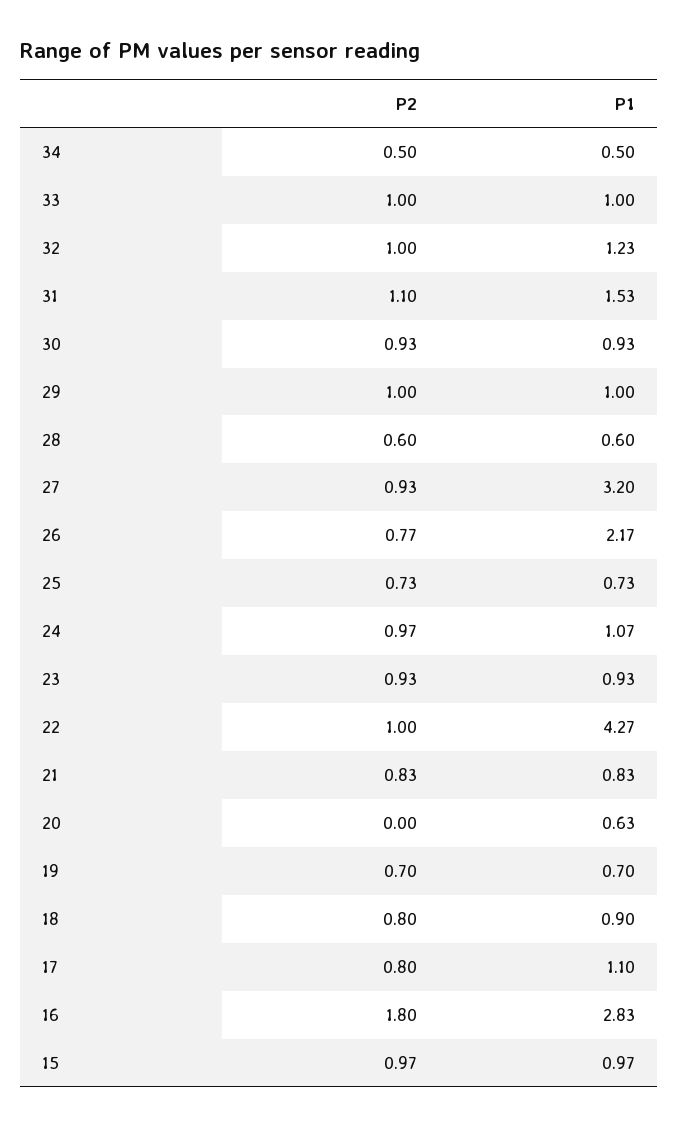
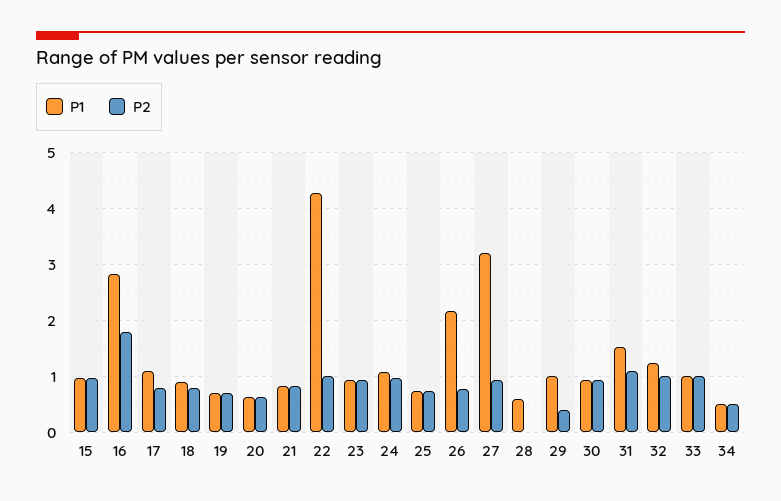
  {
    "P2": {
      "34": 0.5,
      "33": 1,
      "32": 1,
      "31": 1.1,
      "30": 0.93,
-     "29": 1,
+     "29": 0.4,
-     "28": 0.6,
+     "28": 0,
      "27": 0.93,
      "26": 0.77,
      "25": 0.73,
      "24": 0.97,
      "23": 0.93,
      "22": 1,
      "21": 0.83,
-     "20": 0,
+     "20": 0.6,
      "19": 0.7,
      "18": 0.8,
      "17": 0.8,
      "16": 1.8,
      "15": 0.97
    },
    "P1": {
      "34": 0.5,
      "33": 1,
      "32": 1.23,
      "31": 1.53,
      "30": 0.93,
      "29": 1,
      "28": 0.6,
      "27": 3.2,
      "26": 2.17,
      "25": 0.73,
      "24": 1.07,
      "23": 0.93,
      "22": 4.27,
      "21": 0.83,
      "20": 0.63,
      "19": 0.7,
      "18": 0.9,
      "17": 1.1,
      "16": 2.83,
      "15": 0.97
    }
  }

